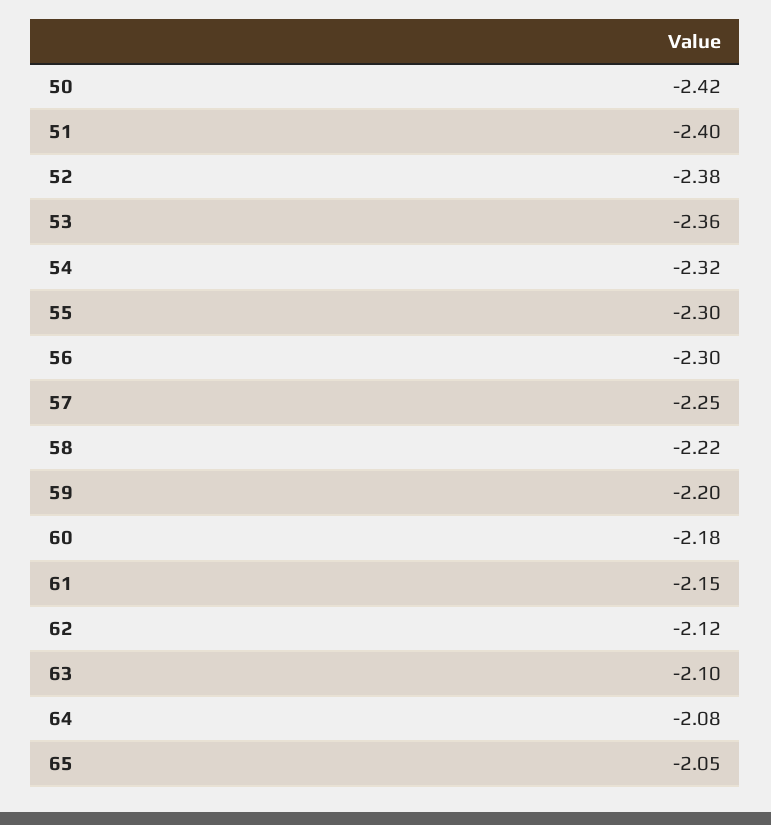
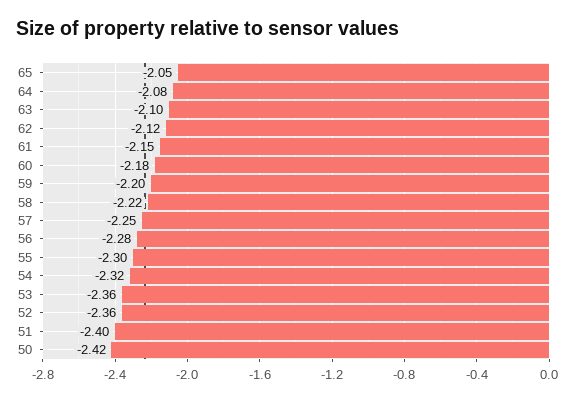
  {
    "50": -2.42,
    "51": -2.4,
-   "52": -2.38,
+   "52": -2.36,
    "53": -2.36,
    "54": -2.32,
    "55": -2.3,
-   "56": -2.3,
+   "56": -2.28,
    "57": -2.25,
    "58": -2.22,
    "59": -2.2,
    "60": -2.18,
    "61": -2.15,
    "62": -2.12,
    "63": -2.1,
    "64": -2.08,
    "65": -2.05
  }

